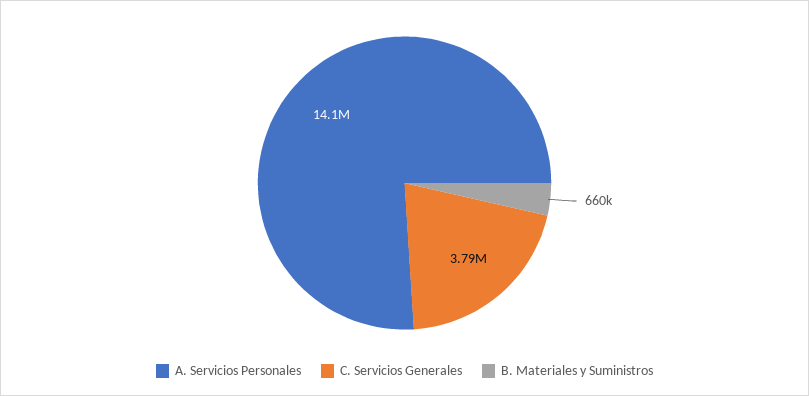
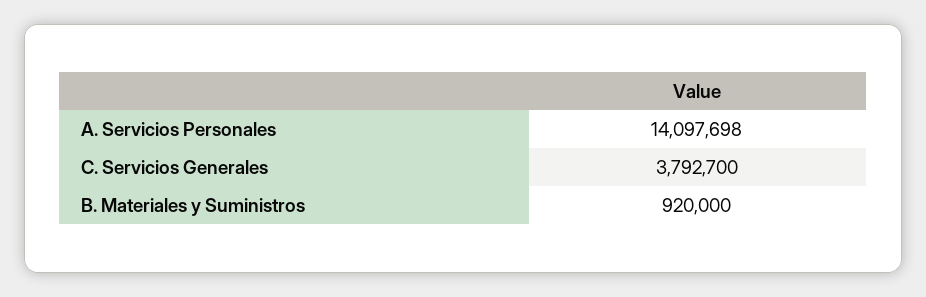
  {
    "A. Servicios Personales": 14097698,
    "C. Servicios Generales": 3792700,
-   "B. Materiales y Suministros": 660000
+   "B. Materiales y Suministros": 920000
  }

